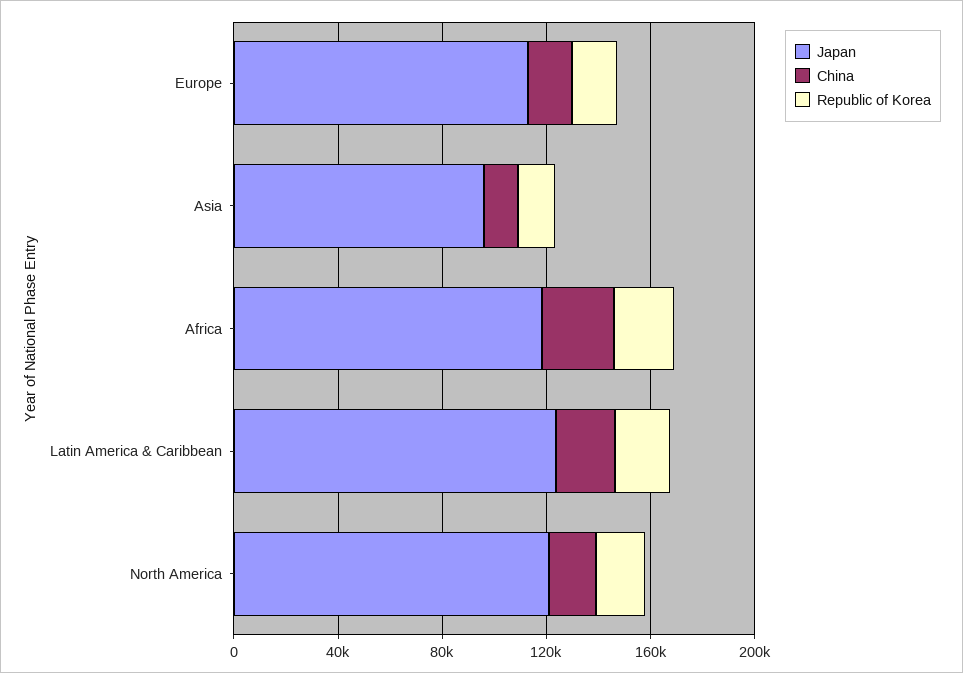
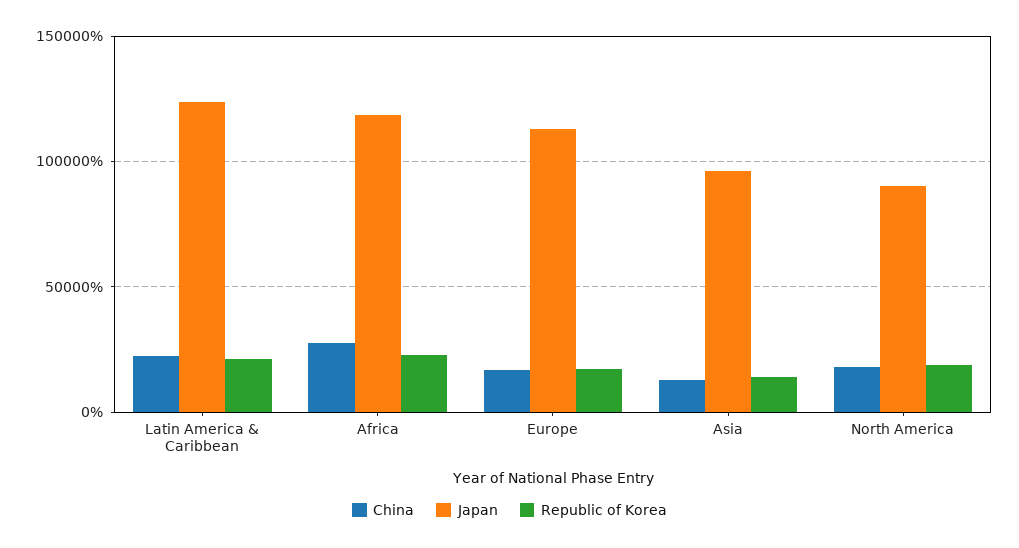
  {
    "Japan": {
      "Europe": 115000,
      "Asia": 95000,
      "Africa": 120000,
      "Latin America & Caribbean": 125000,
-     "North America": 120000
+     "North America": 90000
    },
    "China": {
      "Europe": 15000,
      "Asia": 15000,
      "Africa": 30000,
      "Latin America & Caribbean": 20000,
      "North America": 20000
    },
    "Republic of Korea": {
      "Europe": 15000,
      "Asia": 15000,
      "Africa": 25000,
      "Latin America & Caribbean": 20000,
      "North America": 20000
    }
  }

